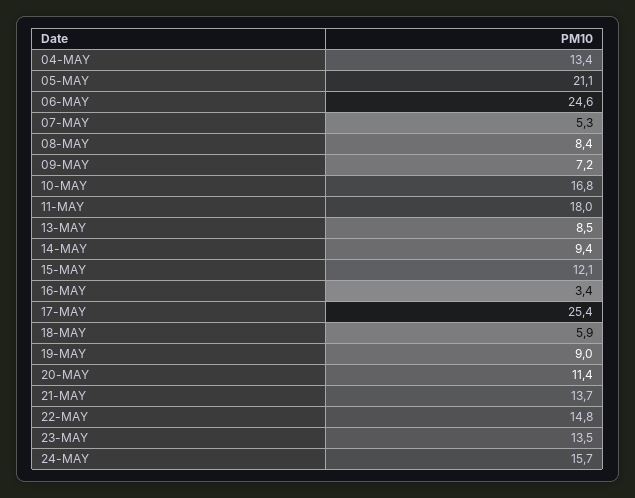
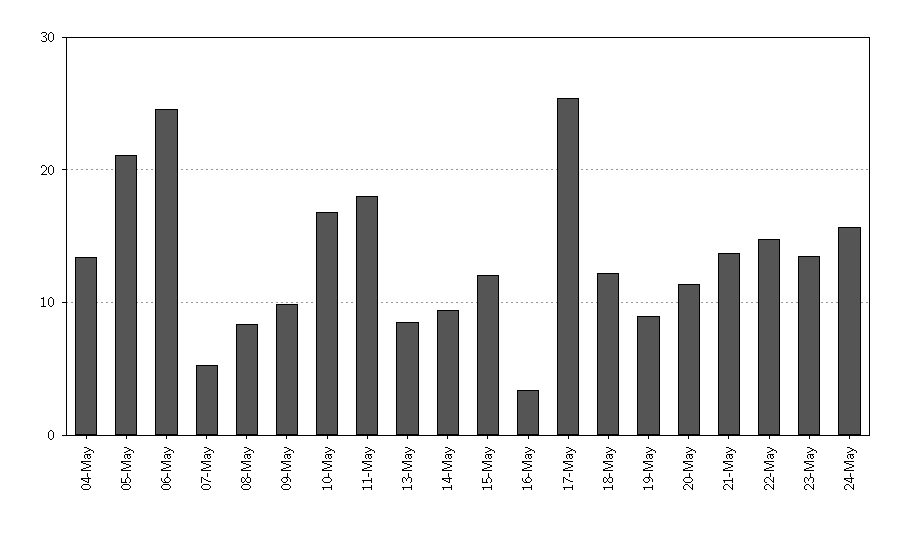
  {
    "04-MAY": 13.4,
    "05-MAY": 21.1,
    "06-MAY": 24.6,
    "07-MAY": 5.3,
    "08-MAY": 8.4,
-   "09-MAY": 7.2,
+   "09-MAY": 10,
    "10-MAY": 16.8,
    "11-MAY": 18,
    "13-MAY": 8.5,
    "14-MAY": 9.4,
    "15-MAY": 12.1,
    "16-MAY": 3.4,
    "17-MAY": 25.4,
-   "18-MAY": 5.9,
+   "18-MAY": 12,
    "19-MAY": 9,
    "20-MAY": 11.4,
    "21-MAY": 13.7,
    "22-MAY": 14.8,
    "23-MAY": 13.5,
    "24-MAY": 15.7
  }

